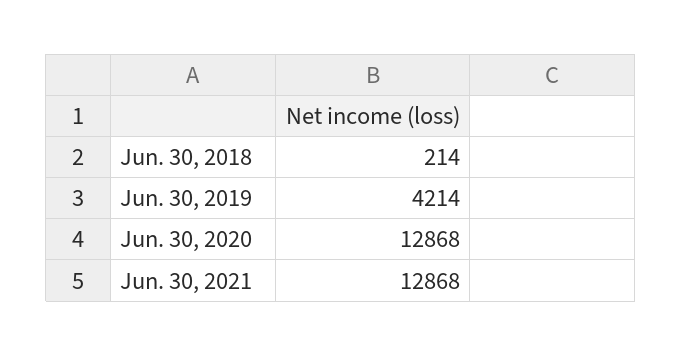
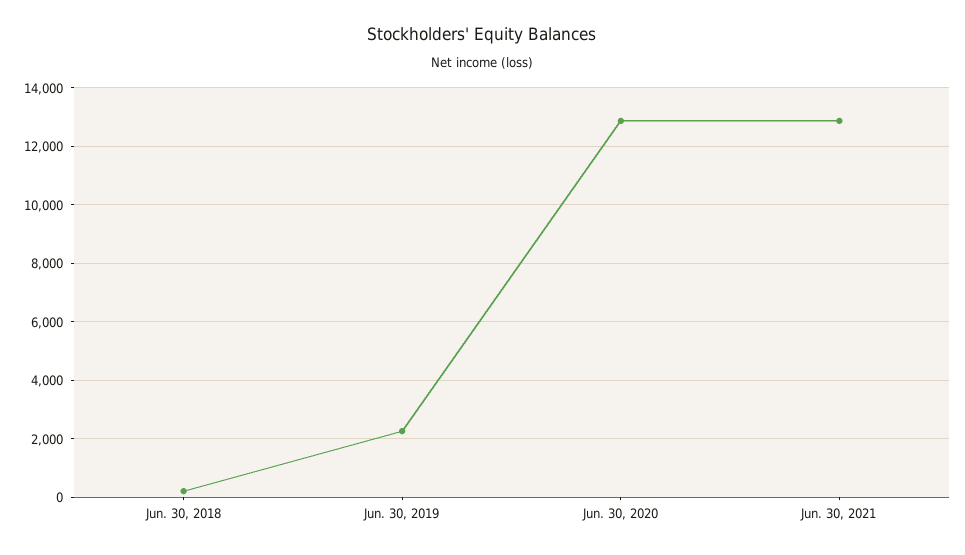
  {
    "Jun. 30, 2018": 214,
-   "Jun. 30, 2019": 4214,
+   "Jun. 30, 2019": 2250,
    "Jun. 30, 2020": 12868,
    "Jun. 30, 2021": 12868
  }

